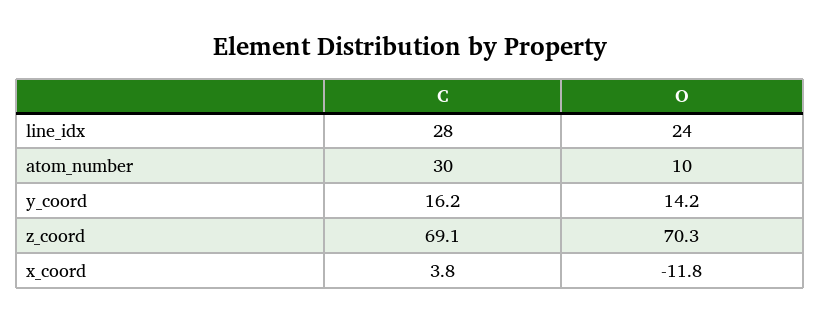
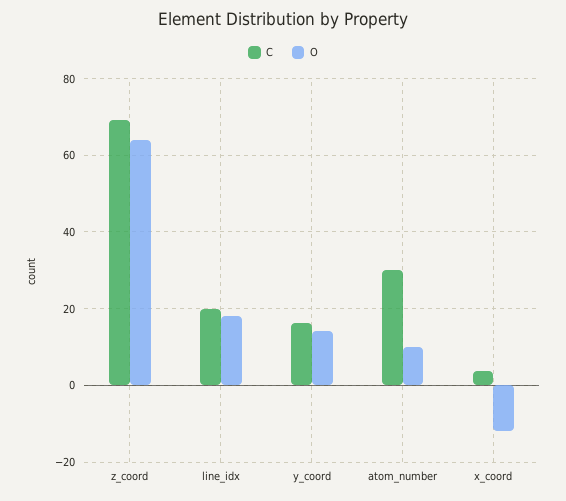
  {
    "C": {
-     "line_idx": 28,
+     "line_idx": 20,
      "atom_number": 30,
      "y_coord": 16.2,
      "z_coord": 69.1,
      "x_coord": 3.8
    },
    "O": {
-     "line_idx": 24,
+     "line_idx": 18,
      "atom_number": 10,
      "y_coord": 14.2,
-     "z_coord": 70.3,
+     "z_coord": 64,
      "x_coord": -11.8
    }
  }

